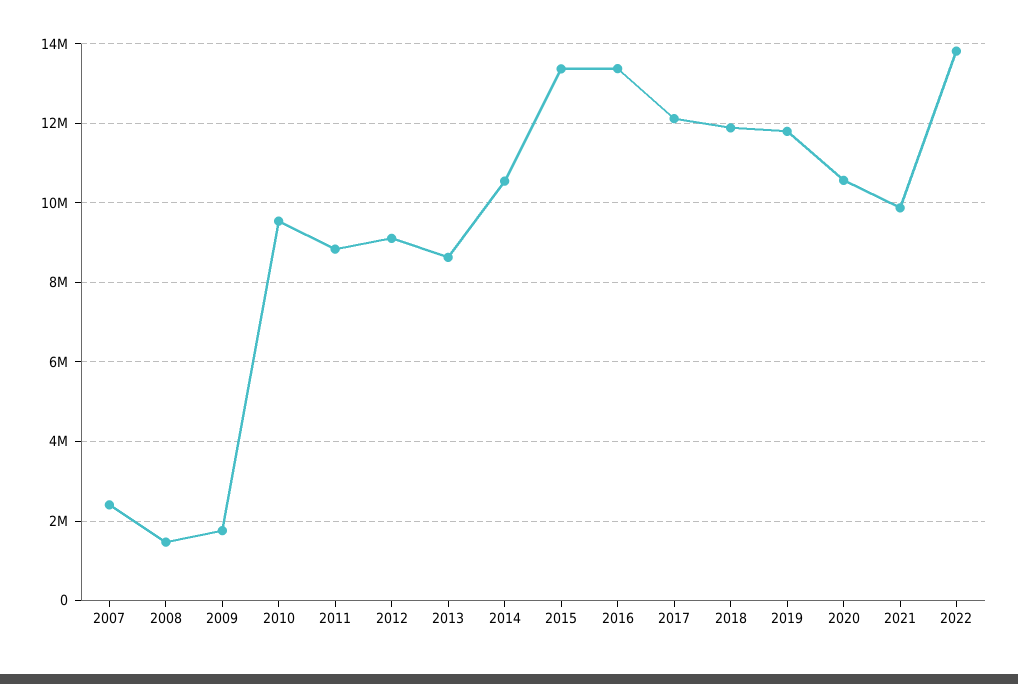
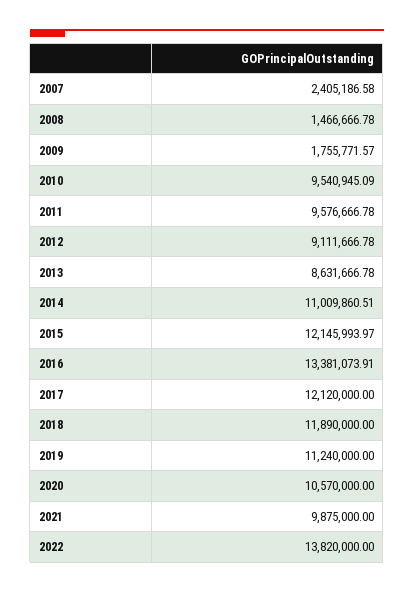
  {
    "2007": 2405186.58,
    "2008": 1466666.78,
    "2009": 1755771.57,
    "2010": 9540945.09,
-   "2011": 8800000,
+   "2011": 9576666.78,
    "2012": 9111666.78,
    "2013": 8631666.78,
-   "2014": 10600000,
+   "2014": 11009860.51,
-   "2015": 13400000,
+   "2015": 12145993.97,
    "2016": 13381073.91,
    "2017": 12120000,
    "2018": 11890000,
-   "2019": 11800000,
+   "2019": 11240000,
    "2020": 10570000,
    "2021": 9875000,
    "2022": 13820000
  }

